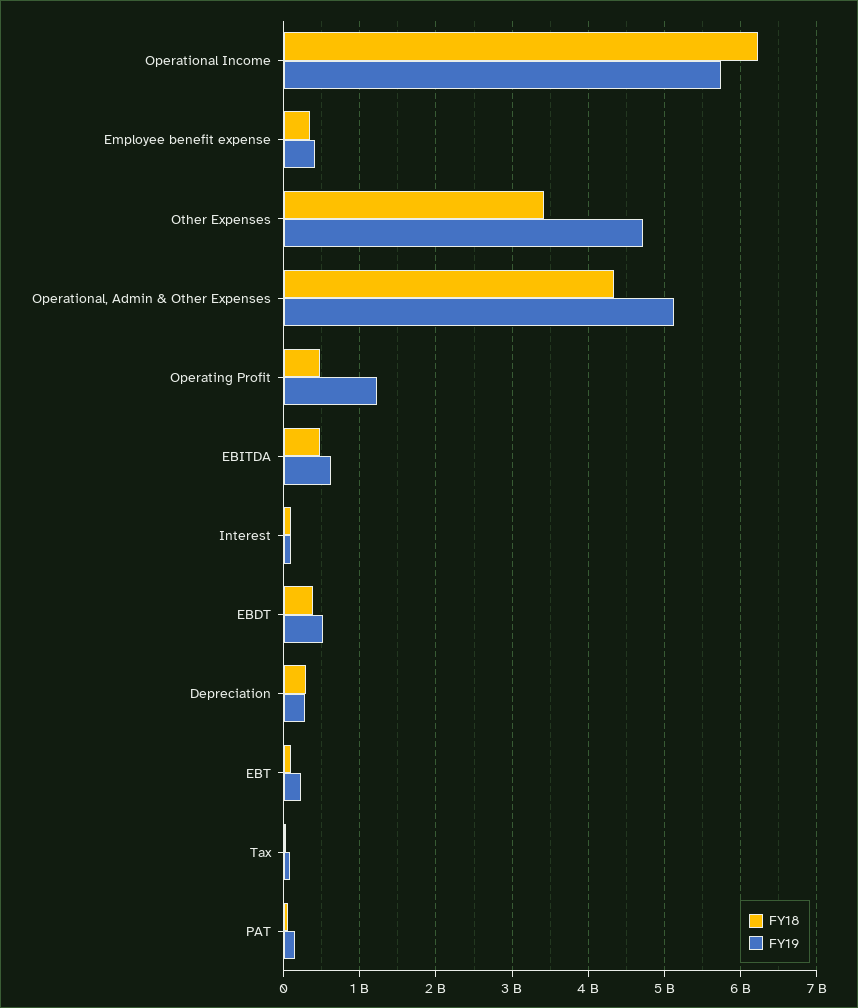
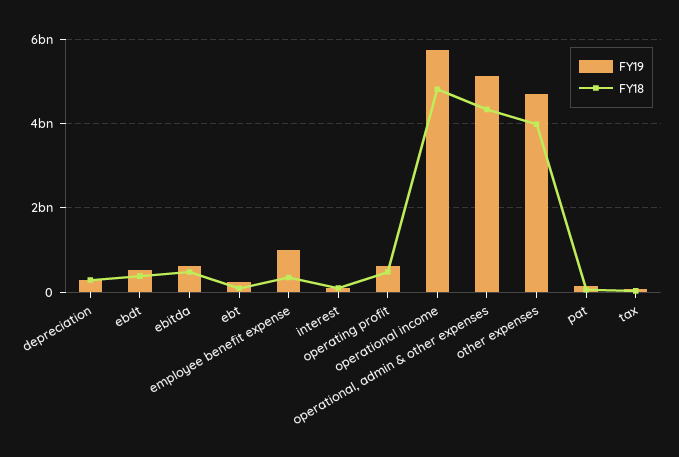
  {
    "FY18": {
-     "Operational Income": 6200000000,
+     "Operational Income": 4800000000,
      "Employee benefit expense": 400000000,
-     "Other Expenses": 3400000000,
+     "Other Expenses": 4000000000,
      "Operational, Admin & Other Expenses": 4300000000,
      "Operating Profit": 500000000,
      "EBITDA": 500000000,
      "Interest": 100000000,
      "EBDT": 400000000,
      "Depreciation": 300000000,
      "EBT": 100000000,
      "Tax": 0,
      "PAT": 100000000
    },
    "FY19": {
      "Operational Income": 5700000000,
-     "Employee benefit expense": 400000000,
+     "Employee benefit expense": 1000000000,
      "Other Expenses": 4700000000,
      "Operational, Admin & Other Expenses": 5100000000,
-     "Operating Profit": 1200000000,
+     "Operating Profit": 600000000,
      "EBITDA": 600000000,
      "Interest": 100000000,
      "EBDT": 500000000,
      "Depreciation": 300000000,
      "EBT": 200000000,
      "Tax": 100000000,
      "PAT": 200000000
    }
  }

